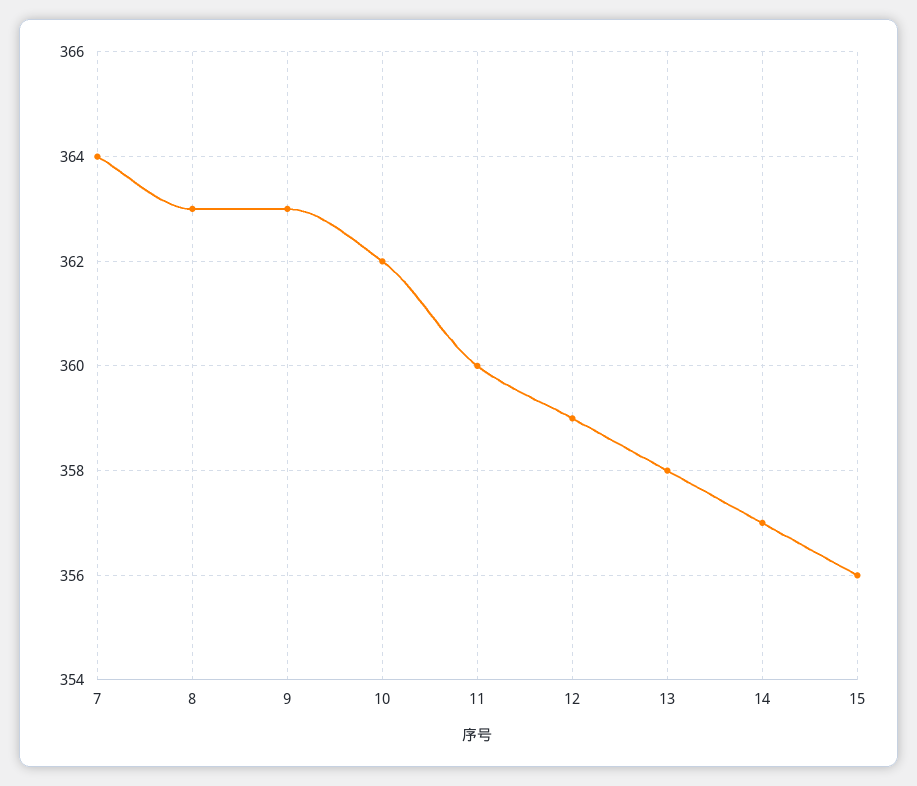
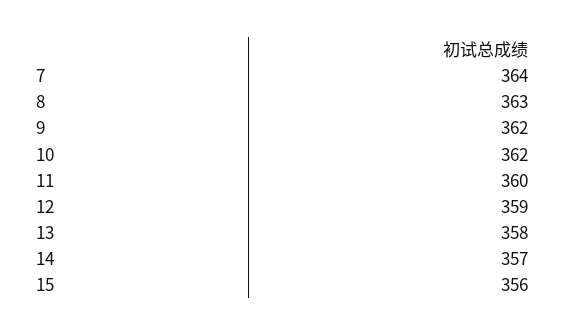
  {
    "7": 364,
    "8": 363,
-   "9": 363,
+   "9": 362,
    "10": 362,
    "11": 360,
    "12": 359,
    "13": 358,
    "14": 357,
    "15": 356
  }

